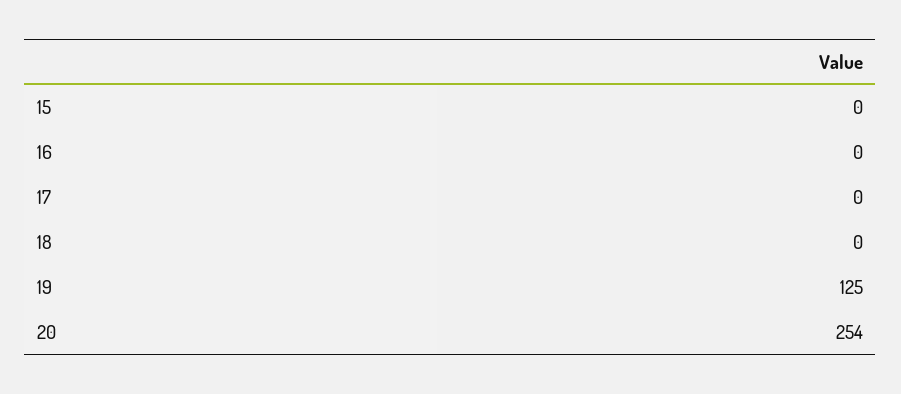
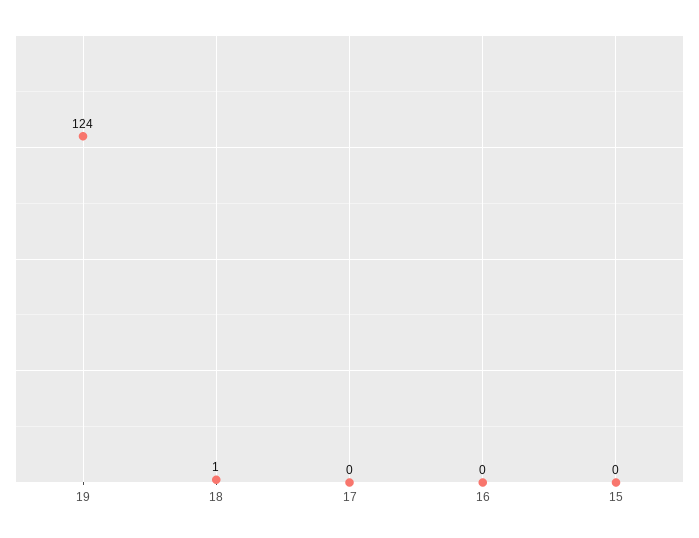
  {
    "15": 0,
    "16": 0,
    "17": 0,
-   "18": 0,
+   "18": 1,
-   "19": 125,
+   "19": 124
-   "20": 254
  }

